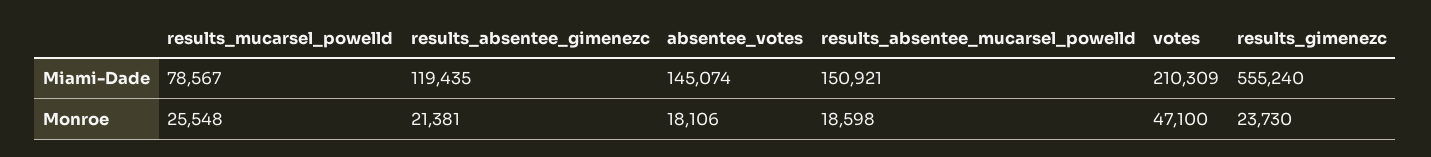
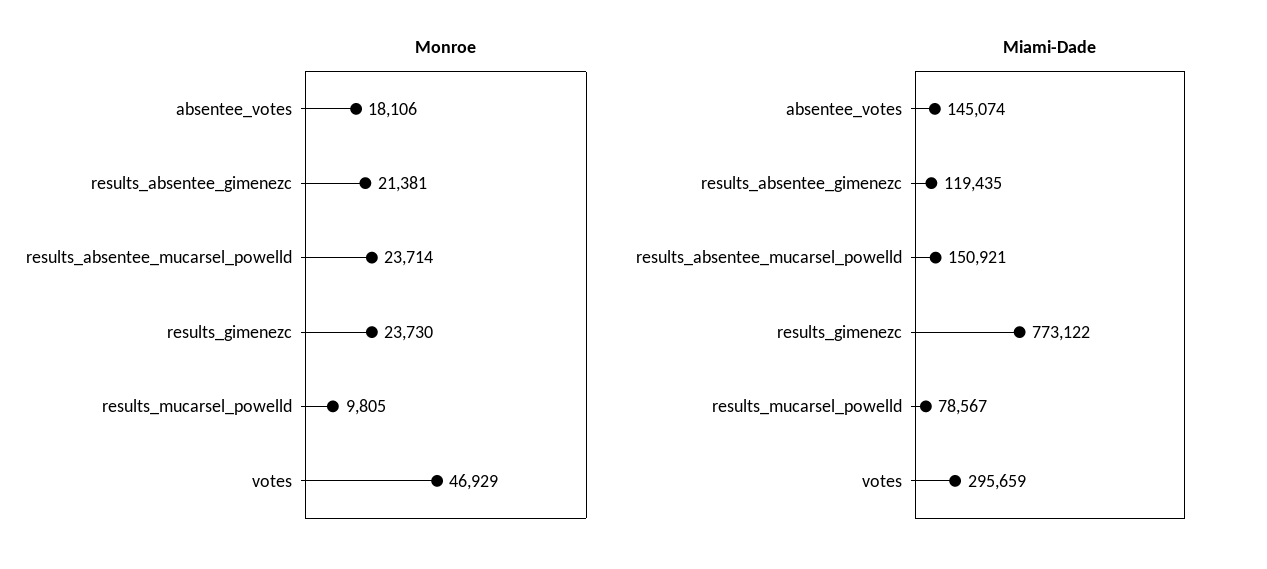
  {
    "Miami-Dade": {
      "results_mucarsel_powelld": 78567,
      "results_absentee_gimenezc": 119435,
      "absentee_votes": 145074,
      "results_absentee_mucarsel_powelld": 150921,
-     "votes": 210309,
+     "votes": 295659,
-     "results_gimenezc": 555240
+     "results_gimenezc": 773122
    },
    "Monroe": {
-     "results_mucarsel_powelld": 25548,
+     "results_mucarsel_powelld": 9805,
      "results_absentee_gimenezc": 21381,
      "absentee_votes": 18106,
-     "results_absentee_mucarsel_powelld": 18598,
+     "results_absentee_mucarsel_powelld": 23714,
-     "votes": 47100,
+     "votes": 46929,
      "results_gimenezc": 23730
    }
  }

